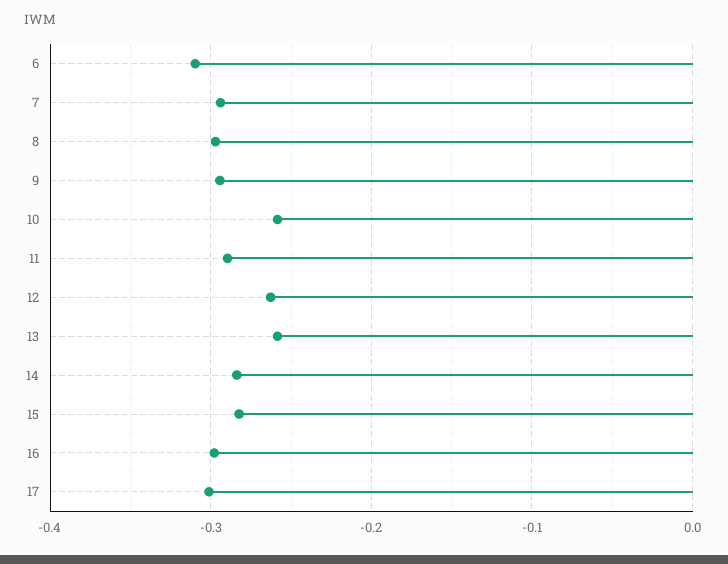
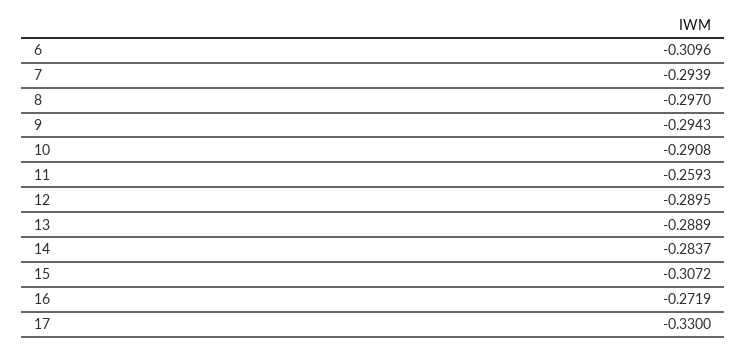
  {
    "6": -0.3096,
    "7": -0.2939,
    "8": -0.297,
    "9": -0.2943,
-   "10": -0.26,
+   "10": -0.2908,
-   "11": -0.29,
+   "11": -0.2593,
-   "12": -0.26,
+   "12": -0.2895,
-   "13": -0.26,
+   "13": -0.2889,
    "14": -0.2837,
-   "15": -0.28,
+   "15": -0.3072,
-   "16": -0.3,
+   "16": -0.2719,
-   "17": -0.3
+   "17": -0.33
  }

